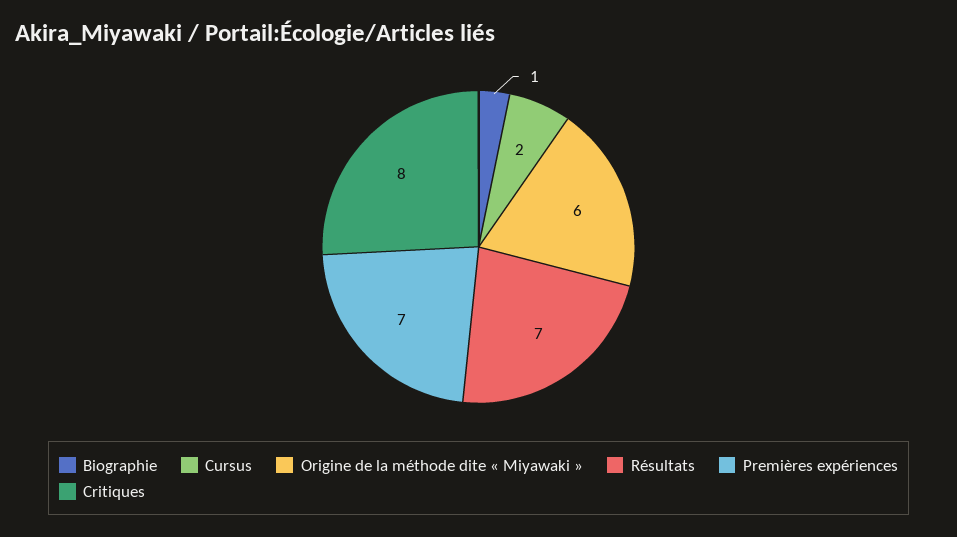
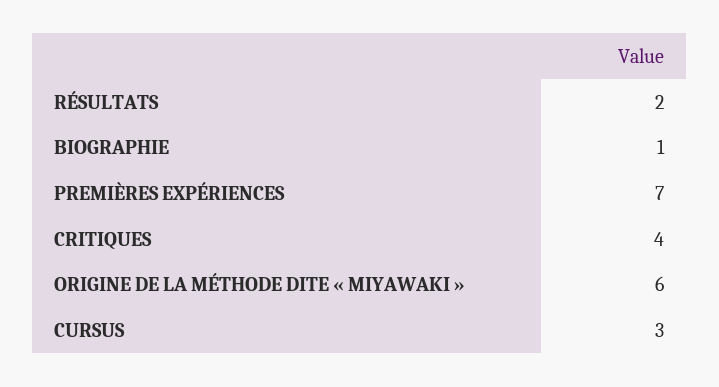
  {
    "Biographie": 1,
-   "Cursus": 2,
+   "Cursus": 3,
    "Origine de la méthode dite « Miyawaki »": 6,
-   "Résultats": 7,
+   "Résultats": 2,
    "Premières expériences": 7,
-   "Critiques": 8
+   "Critiques": 4
  }

